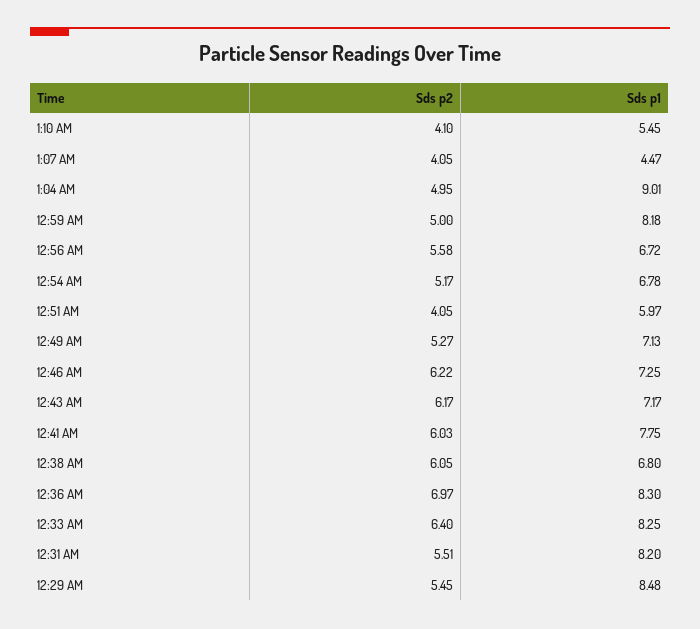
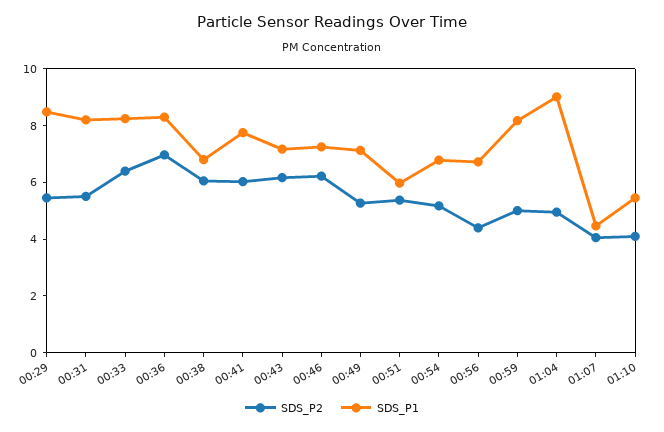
  {
    "Sds p2": {
      "1:10 AM": 4.1,
      "1:07 AM": 4.05,
      "1:04 AM": 4.95,
      "12:59 AM": 5,
-     "12:56 AM": 5.58,
+     "12:56 AM": 4.5,
      "12:54 AM": 5.17,
-     "12:51 AM": 4.05,
+     "12:51 AM": 5.5,
      "12:49 AM": 5.27,
      "12:46 AM": 6.22,
      "12:43 AM": 6.17,
      "12:41 AM": 6.03,
      "12:38 AM": 6.05,
      "12:36 AM": 6.97,
      "12:33 AM": 6.4,
      "12:31 AM": 5.51,
      "12:29 AM": 5.45
    },
    "Sds p1": {
      "1:10 AM": 5.45,
      "1:07 AM": 4.47,
      "1:04 AM": 9.01,
      "12:59 AM": 8.18,
      "12:56 AM": 6.72,
      "12:54 AM": 6.78,
      "12:51 AM": 5.97,
      "12:49 AM": 7.13,
      "12:46 AM": 7.25,
      "12:43 AM": 7.17,
      "12:41 AM": 7.75,
      "12:38 AM": 6.8,
      "12:36 AM": 8.3,
      "12:33 AM": 8.25,
      "12:31 AM": 8.2,
      "12:29 AM": 8.48
    }
  }

